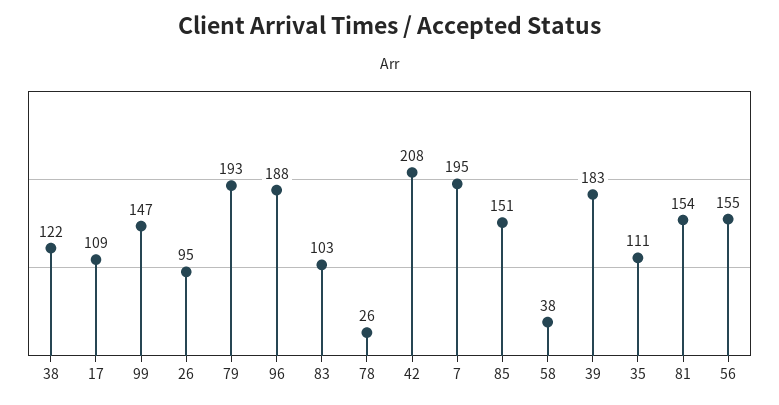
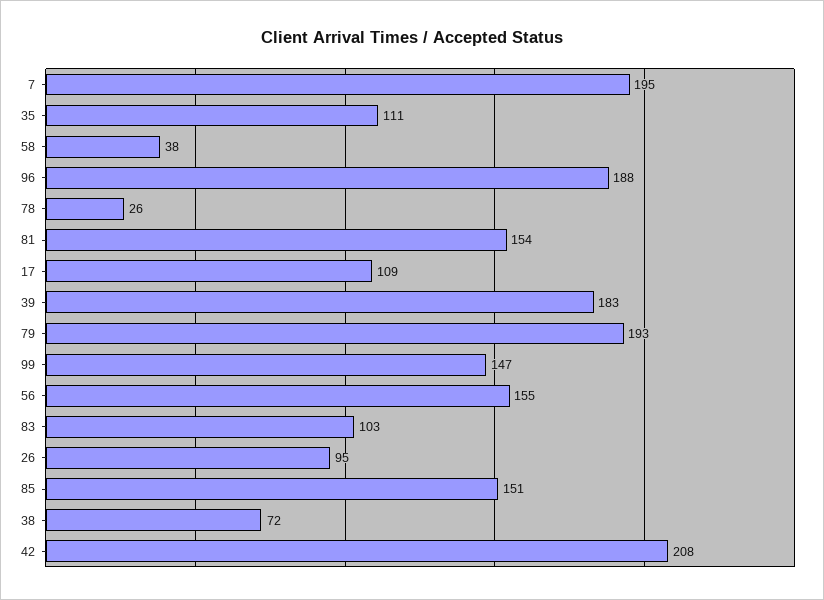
  {
-   "38": 122,
+   "38": 72,
    "17": 109,
    "99": 147,
    "26": 95,
    "79": 193,
    "96": 188,
    "83": 103,
    "78": 26,
    "42": 208,
    "7": 195,
    "85": 151,
    "58": 38,
    "39": 183,
    "35": 111,
    "81": 154,
    "56": 155
  }

